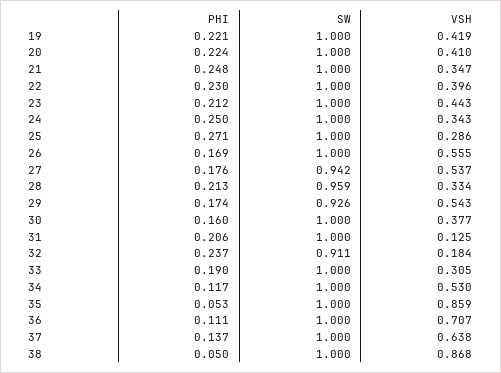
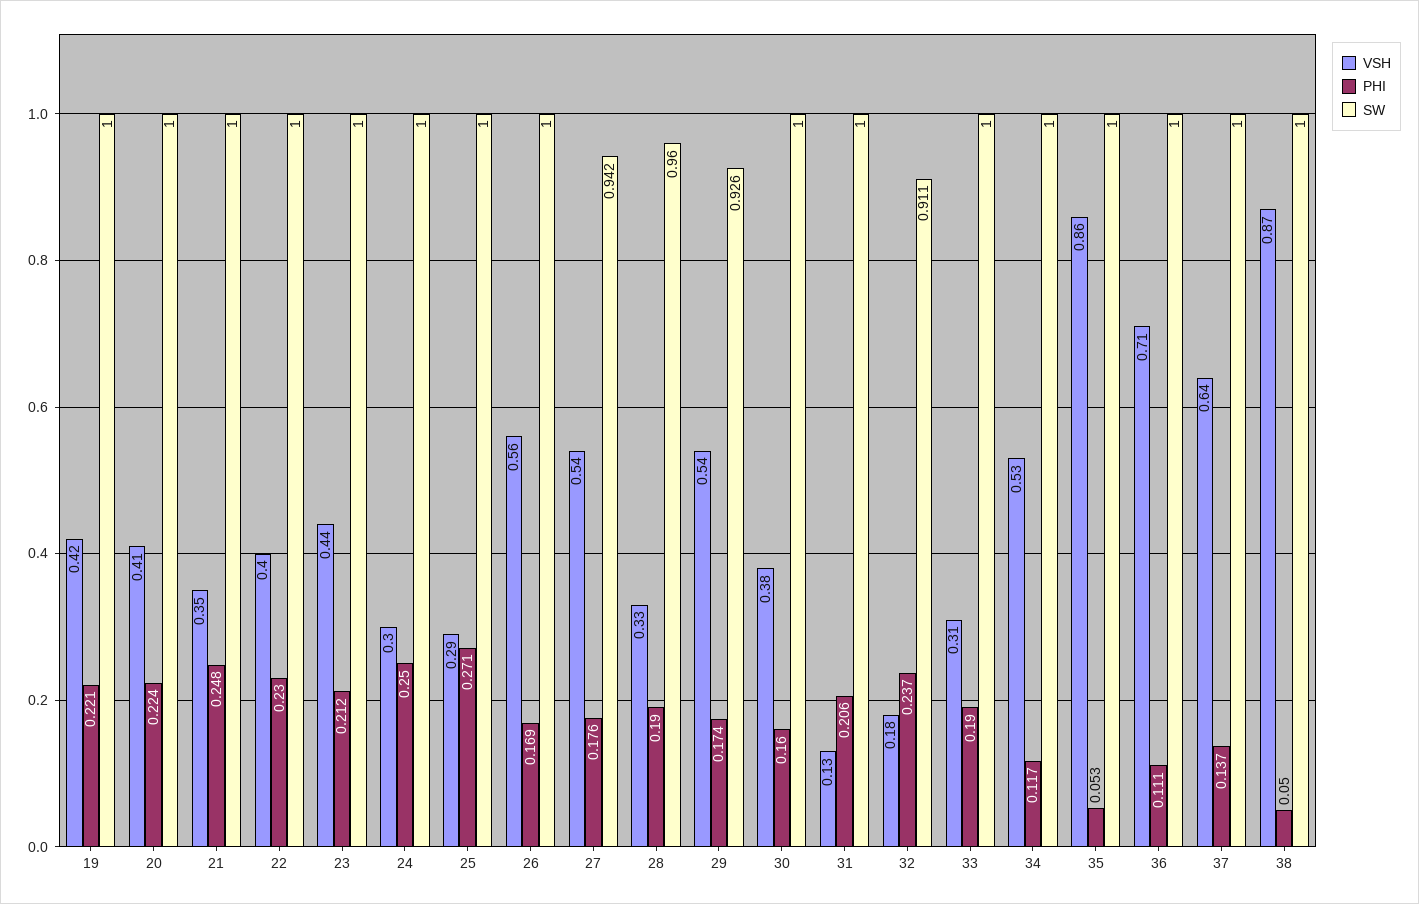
  {
    "PHI": {
      "19": 0.221,
      "20": 0.224,
      "21": 0.248,
      "22": 0.23,
      "23": 0.212,
      "24": 0.25,
      "25": 0.271,
      "26": 0.169,
      "27": 0.176,
-     "28": 0.213,
+     "28": 0.19,
      "29": 0.174,
      "30": 0.16,
      "31": 0.206,
      "32": 0.237,
      "33": 0.19,
      "34": 0.117,
      "35": 0.053,
      "36": 0.111,
      "37": 0.137,
      "38": 0.05
    },
    "SW": {
      "19": 1,
      "20": 1,
      "21": 1,
      "22": 1,
      "23": 1,
      "24": 1,
      "25": 1,
      "26": 1,
      "27": 0.942,
-     "28": 0.959,
+     "28": 0.96,
      "29": 0.926,
      "30": 1,
      "31": 1,
      "32": 0.911,
      "33": 1,
      "34": 1,
      "35": 1,
      "36": 1,
      "37": 1,
      "38": 1
    },
    "VSH": {
      "19": 0.419,
      "20": 0.41,
      "21": 0.347,
      "22": 0.396,
      "23": 0.443,
-     "24": 0.343,
+     "24": 0.3,
      "25": 0.286,
      "26": 0.555,
      "27": 0.537,
      "28": 0.334,
      "29": 0.543,
      "30": 0.377,
      "31": 0.125,
      "32": 0.184,
      "33": 0.305,
      "34": 0.53,
      "35": 0.859,
      "36": 0.707,
      "37": 0.638,
      "38": 0.868
    }
  }

